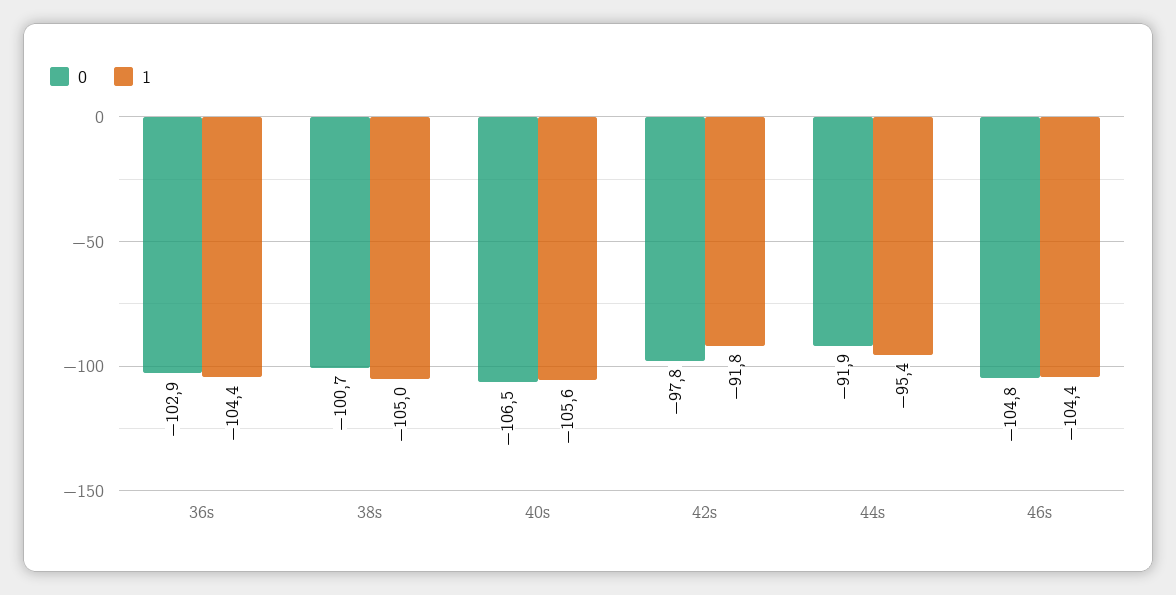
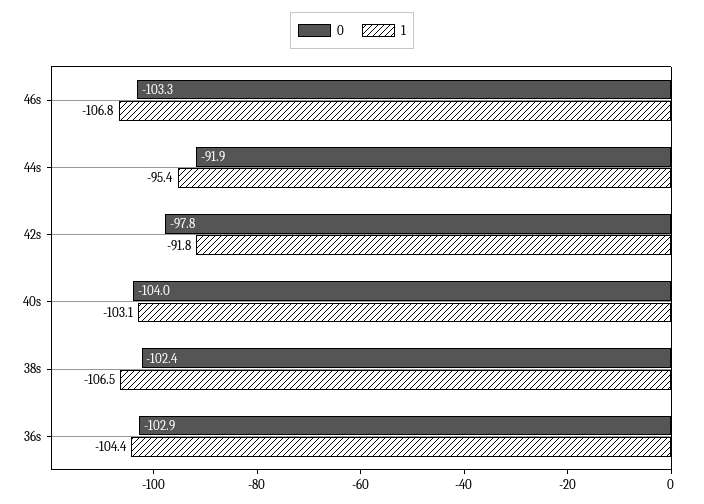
  {
    "0": {
      "36s": -102.9,
-     "38s": -100.7,
+     "38s": -102.4,
-     "40s": -106.5,
+     "40s": -104,
      "42s": -97.8,
      "44s": -91.9,
-     "46s": -104.8
+     "46s": -103.3
    },
    "1": {
      "36s": -104.4,
-     "38s": -105,
+     "38s": -106.5,
-     "40s": -105.6,
+     "40s": -103.1,
      "42s": -91.8,
      "44s": -95.4,
-     "46s": -104.4
+     "46s": -106.8
    }
  }

